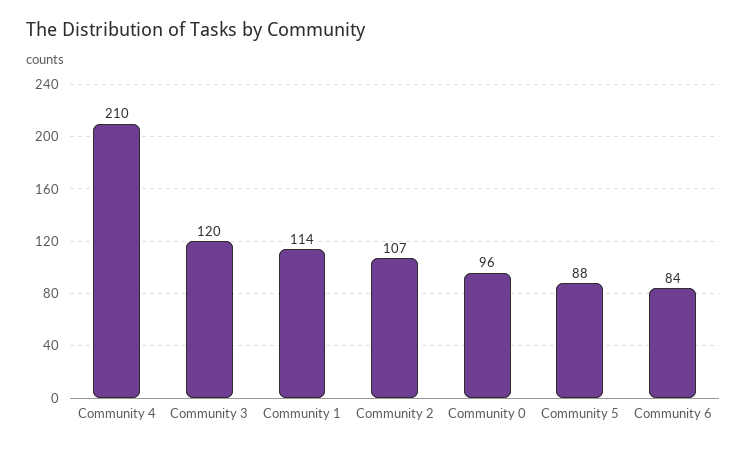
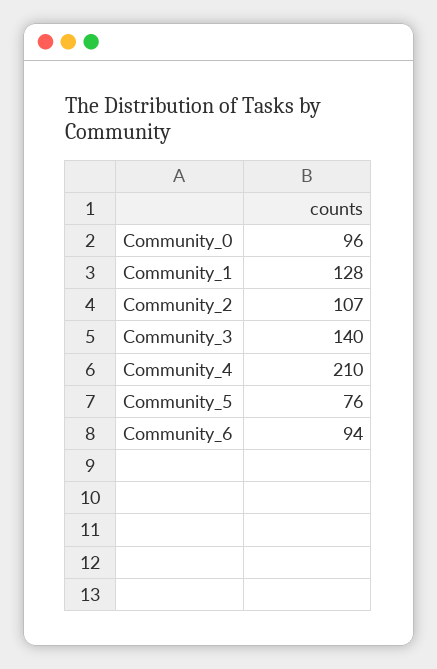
  {
    "Community 4": 210,
-   "Community 3": 120,
+   "Community 3": 140,
-   "Community 1": 114,
+   "Community 1": 128,
    "Community 2": 107,
    "Community 0": 96,
-   "Community 5": 88,
+   "Community 5": 76,
-   "Community 6": 84
+   "Community 6": 94
  }

